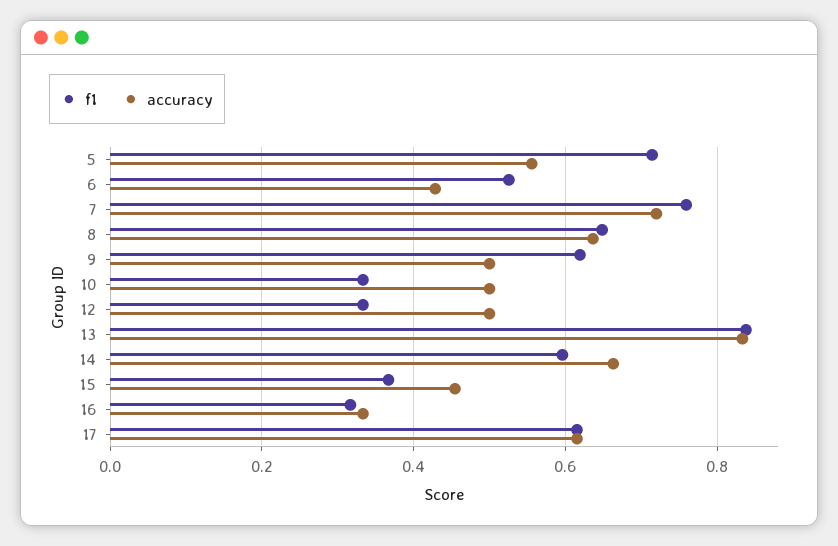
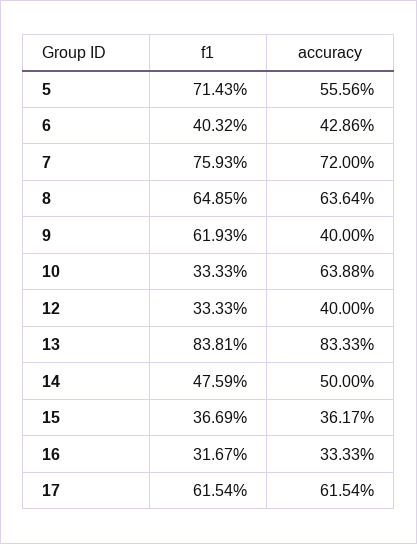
  {
    "f1": {
      "5": 0.7143,
-     "6": 0.52,
+     "6": 0.4032,
      "7": 0.7593,
      "8": 0.6485,
      "9": 0.6193,
      "10": 0.3333,
      "12": 0.3333,
      "13": 0.8381,
-     "14": 0.6,
+     "14": 0.4759,
      "15": 0.3669,
      "16": 0.3167,
      "17": 0.6154
    },
    "accuracy": {
      "5": 0.5556,
      "6": 0.4286,
      "7": 0.72,
      "8": 0.6364,
-     "9": 0.5,
+     "9": 0.4,
-     "10": 0.5,
+     "10": 0.6388,
-     "12": 0.5,
+     "12": 0.4,
      "13": 0.8333,
-     "14": 0.66,
+     "14": 0.5,
-     "15": 0.46,
+     "15": 0.3617,
      "16": 0.3333,
      "17": 0.6154
    }
  }

